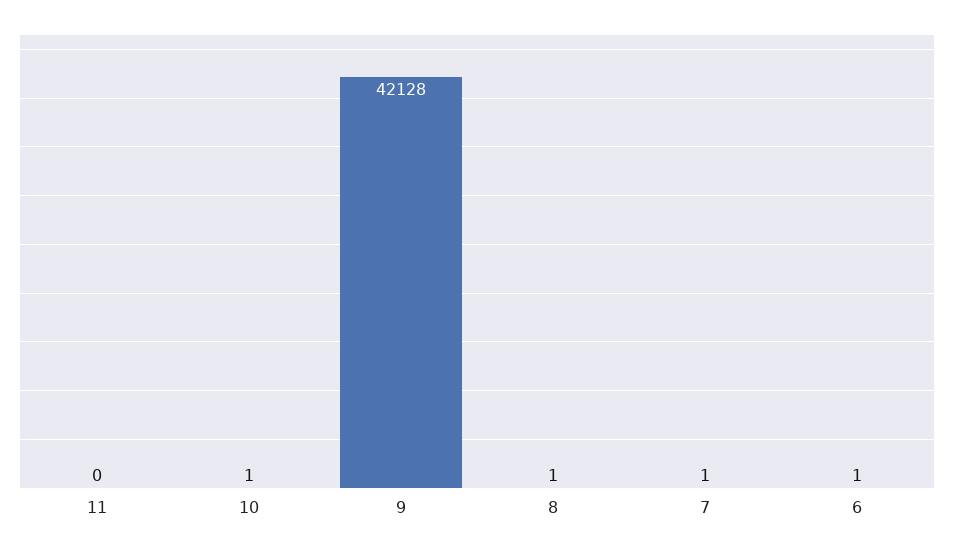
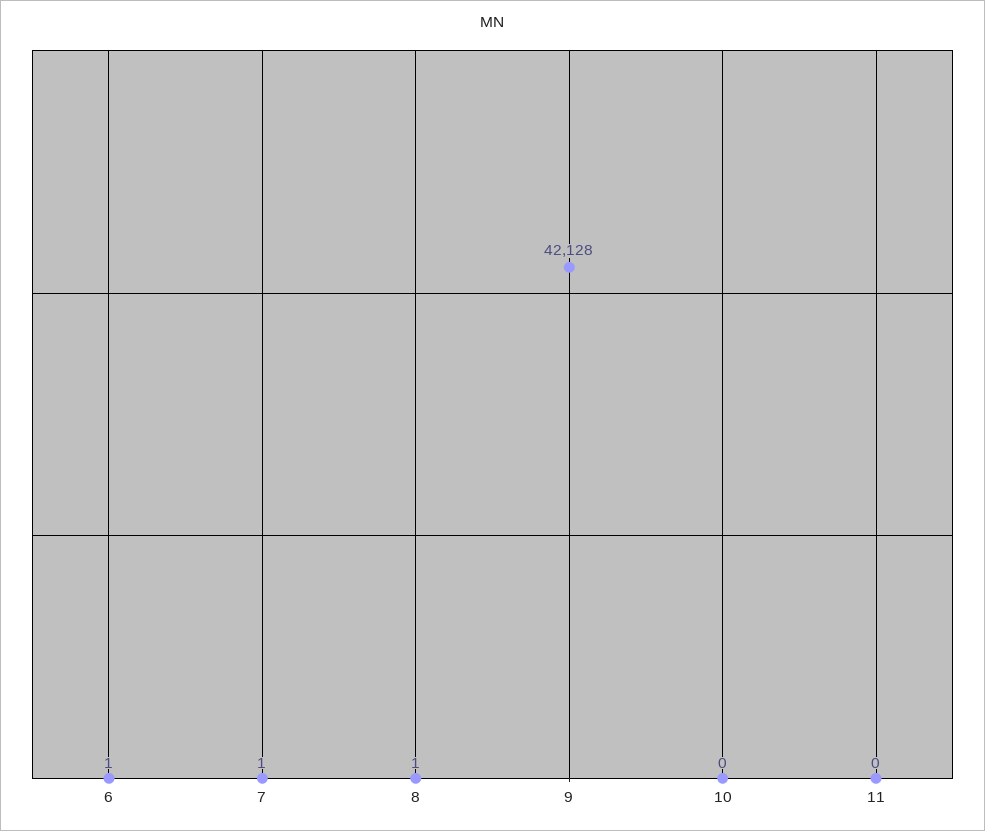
  {
    "11": 0,
-   "10": 1,
+   "10": 0,
    "9": 42128,
    "8": 1,
    "7": 1,
    "6": 1
  }

